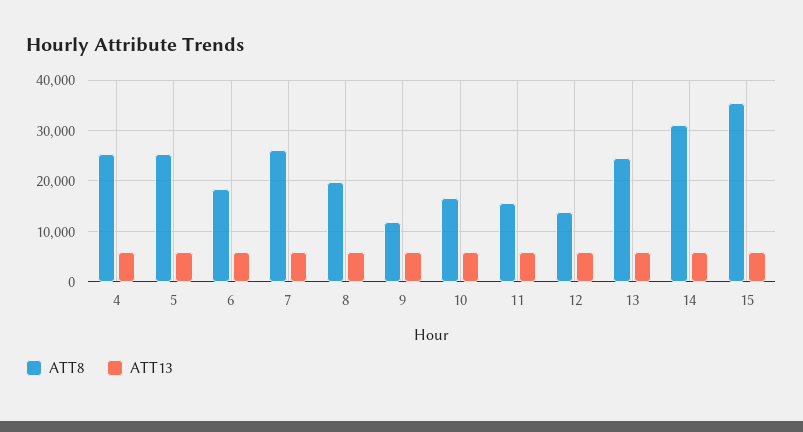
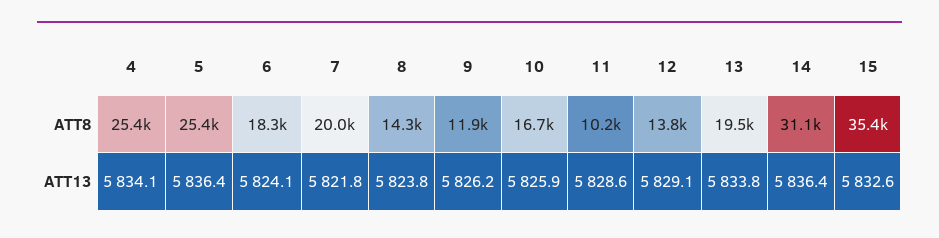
  {
    "ATT8": {
      "4": 25400,
      "5": 25400,
      "6": 18300,
-     "7": 26000,
+     "7": 20000,
-     "8": 20000,
+     "8": 14300,
      "9": 11900,
      "10": 16700,
-     "11": 16000,
+     "11": 10200,
      "12": 13800,
-     "13": 24000,
+     "13": 19500,
      "14": 31100,
      "15": 35400
    },
    "ATT13": {
      "4": 5834.1,
      "5": 5836.4,
      "6": 5824.1,
      "7": 5821.8,
      "8": 5823.8,
      "9": 5826.2,
      "10": 5825.9,
      "11": 5828.6,
      "12": 5829.1,
      "13": 5833.8,
      "14": 5836.4,
      "15": 5832.6
    }
  }

